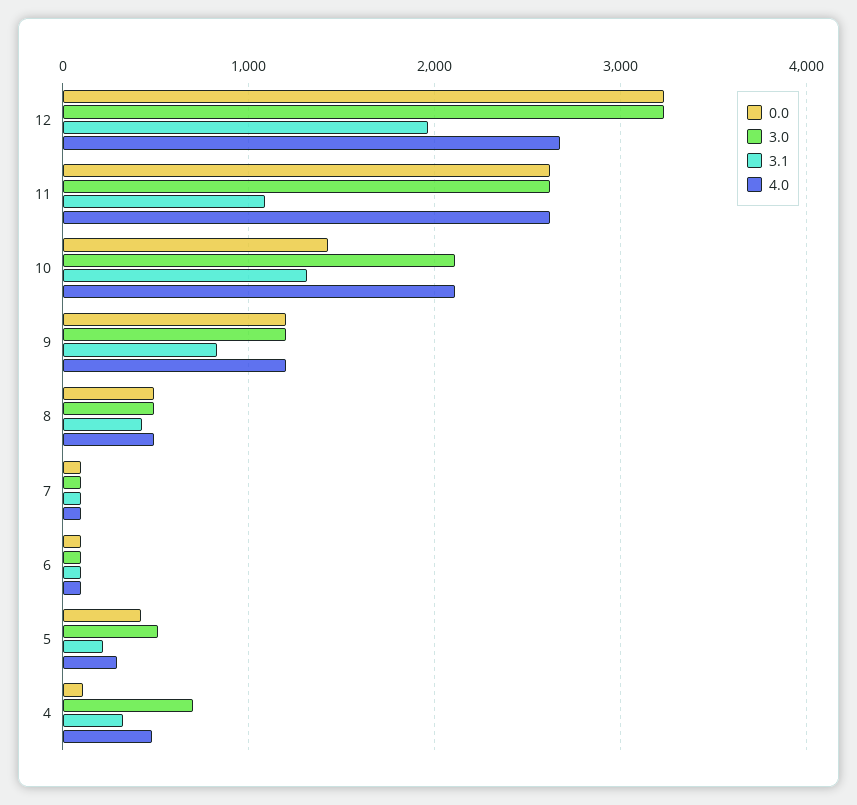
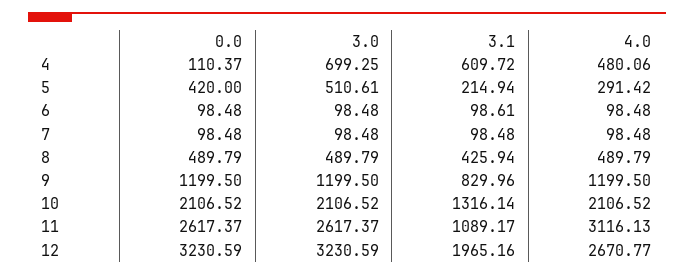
  {
    "0.0": {
      "12": 3230.59,
      "11": 2617.37,
-     "10": 1400,
+     "10": 2106.52,
      "9": 1199.5,
      "8": 489.79,
      "7": 98.48,
      "6": 98.48,
      "5": 420,
      "4": 110.37
    },
    "3.0": {
      "12": 3230.59,
      "11": 2617.37,
      "10": 2106.52,
      "9": 1199.5,
      "8": 489.79,
      "7": 98.48,
      "6": 98.48,
      "5": 510.61,
      "4": 699.25
    },
    "3.1": {
      "12": 1965.16,
      "11": 1089.17,
      "10": 1316.14,
      "9": 829.96,
      "8": 425.94,
      "7": 98.48,
      "6": 98.61,
      "5": 214.94,
-     "4": 300
+     "4": 609.72
    },
    "4.0": {
      "12": 2670.77,
-     "11": 2600,
+     "11": 3116.13,
      "10": 2106.52,
      "9": 1199.5,
      "8": 489.79,
      "7": 98.48,
      "6": 98.48,
      "5": 291.42,
      "4": 480.06
    }
  }

